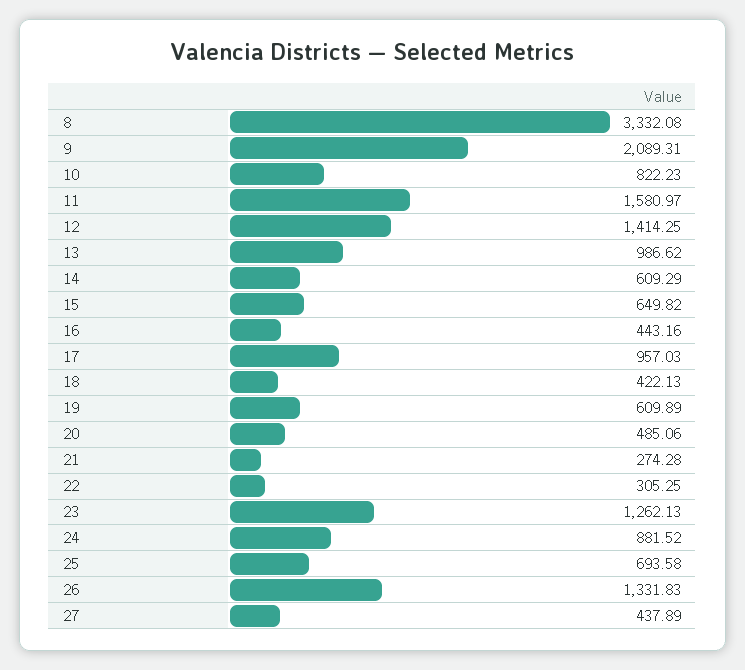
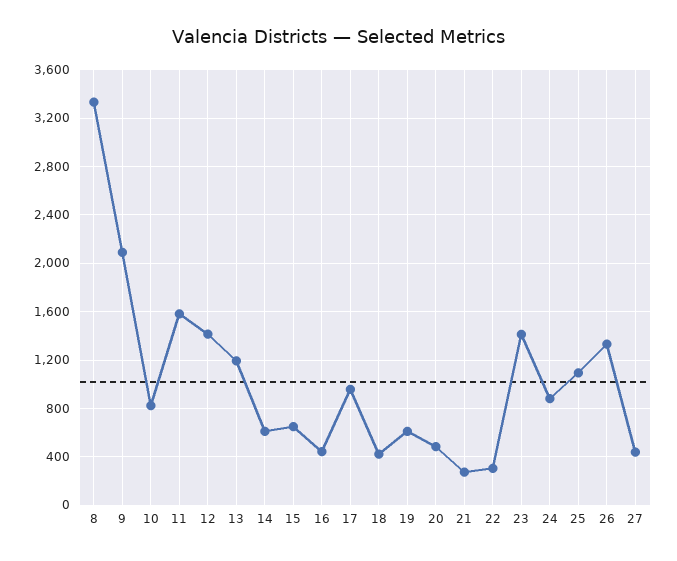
  {
    "8": 3332.08,
    "9": 2089.31,
    "10": 822.23,
    "11": 1580.97,
    "12": 1414.25,
-   "13": 986.62,
+   "13": 1200,
    "14": 609.29,
    "15": 649.82,
    "16": 443.16,
    "17": 957.03,
    "18": 422.13,
    "19": 609.89,
    "20": 485.06,
    "21": 274.28,
    "22": 305.25,
-   "23": 1262.13,
+   "23": 1400,
    "24": 881.52,
-   "25": 693.58,
+   "25": 1100,
    "26": 1331.83,
    "27": 437.89
  }

